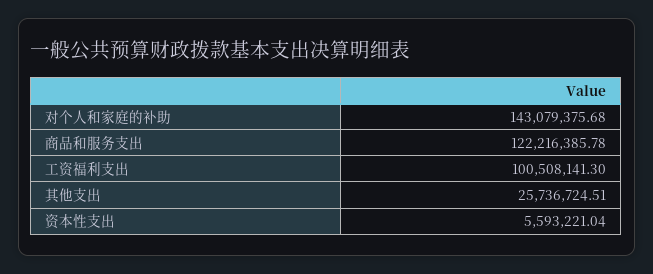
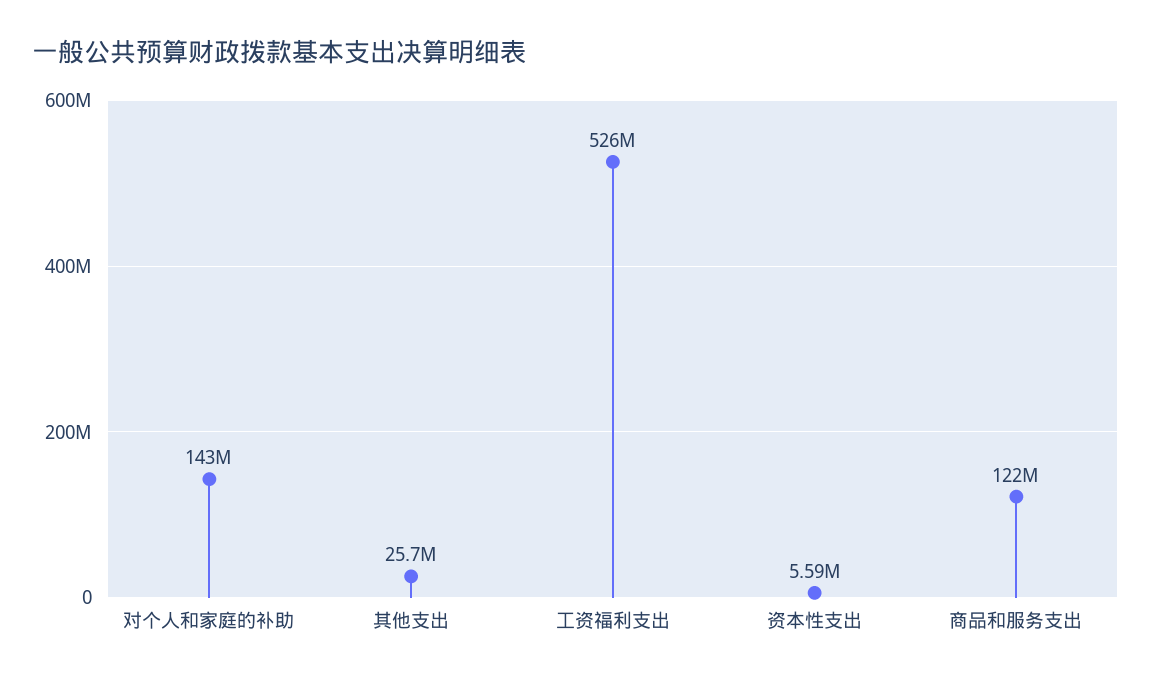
  {
    "对个人和家庭的补助": 143079375.68,
    "商品和服务支出": 122216385.78,
-   "工资福利支出": 100508141.3,
+   "工资福利支出": 526000000,
    "其他支出": 25736724.51,
    "资本性支出": 5593221.04
  }

